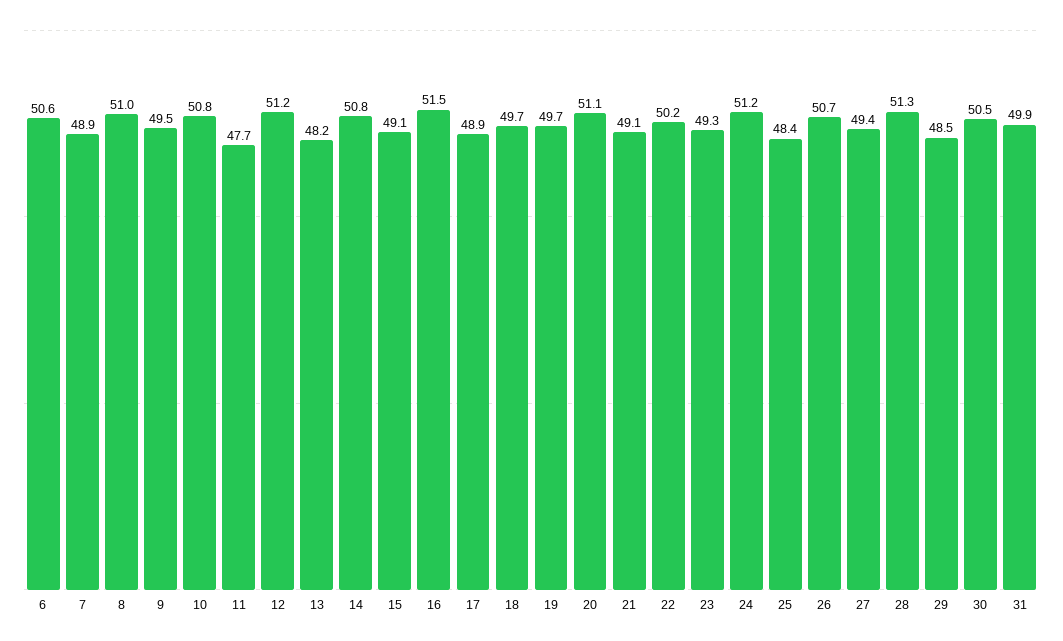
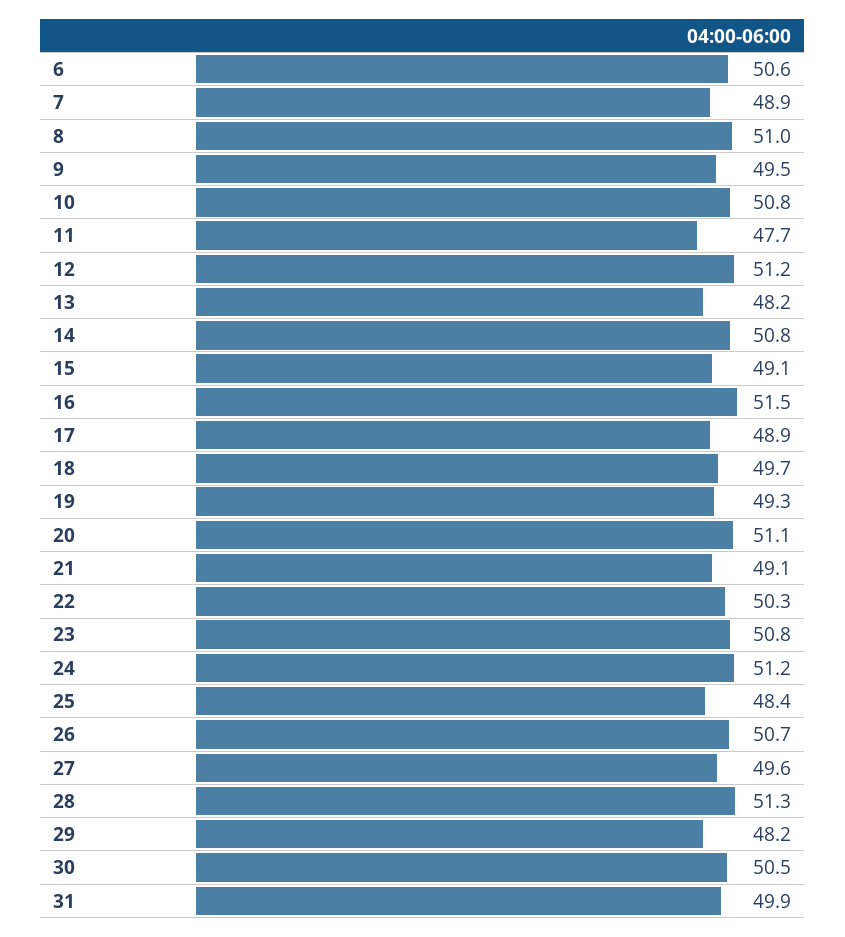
  {
    "6": 50.6,
    "7": 48.9,
    "8": 51,
    "9": 49.5,
    "10": 50.8,
    "11": 47.7,
    "12": 51.2,
    "13": 48.2,
    "14": 50.8,
    "15": 49.1,
    "16": 51.5,
    "17": 48.9,
    "18": 49.7,
-   "19": 49.7,
+   "19": 49.3,
    "20": 51.1,
    "21": 49.1,
-   "22": 50.2,
+   "22": 50.3,
-   "23": 49.3,
+   "23": 50.8,
    "24": 51.2,
    "25": 48.4,
    "26": 50.7,
-   "27": 49.4,
+   "27": 49.6,
    "28": 51.3,
-   "29": 48.5,
+   "29": 48.2,
    "30": 50.5,
    "31": 49.9
  }

